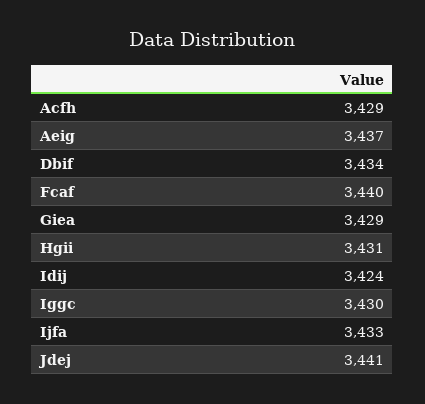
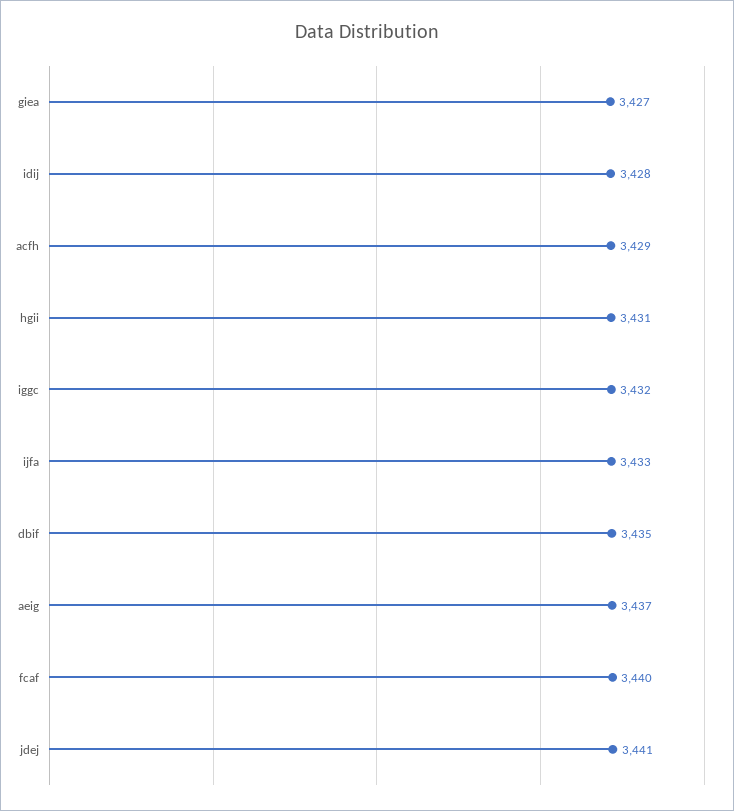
  {
    "Acfh": 3429,
    "Aeig": 3437,
-   "Dbif": 3434,
+   "Dbif": 3435,
    "Fcaf": 3440,
-   "Giea": 3429,
+   "Giea": 3427,
    "Hgii": 3431,
-   "Idij": 3424,
+   "Idij": 3428,
-   "Iggc": 3430,
+   "Iggc": 3432,
    "Ijfa": 3433,
    "Jdej": 3441
  }

